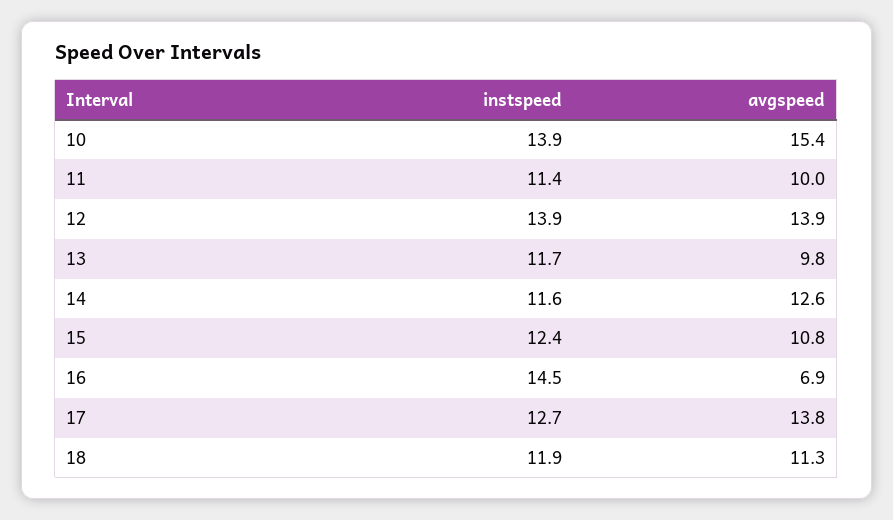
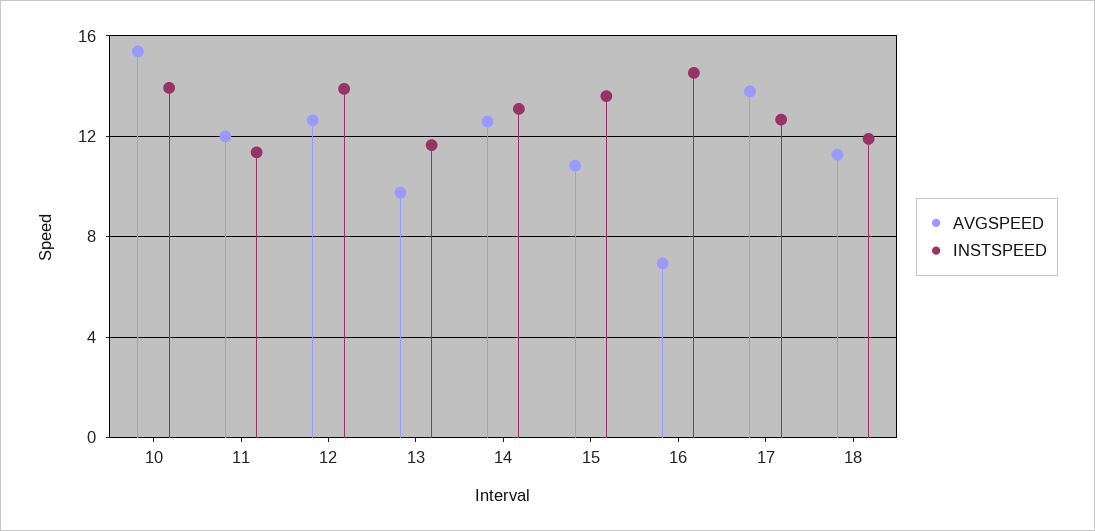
  {
    "instspeed": {
      "10": 13.9,
      "11": 11.4,
      "12": 13.9,
      "13": 11.7,
-     "14": 11.6,
+     "14": 13,
-     "15": 12.4,
+     "15": 13.5,
      "16": 14.5,
      "17": 12.7,
      "18": 11.9
    },
    "avgspeed": {
      "10": 15.4,
-     "11": 10,
+     "11": 12,
-     "12": 13.9,
+     "12": 12.5,
      "13": 9.8,
      "14": 12.6,
      "15": 10.8,
      "16": 6.9,
      "17": 13.8,
      "18": 11.3
    }
  }

